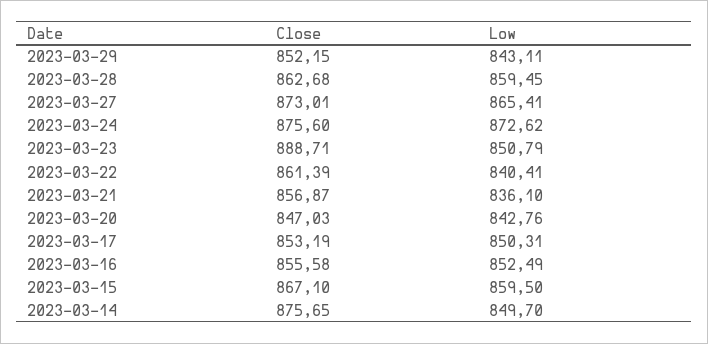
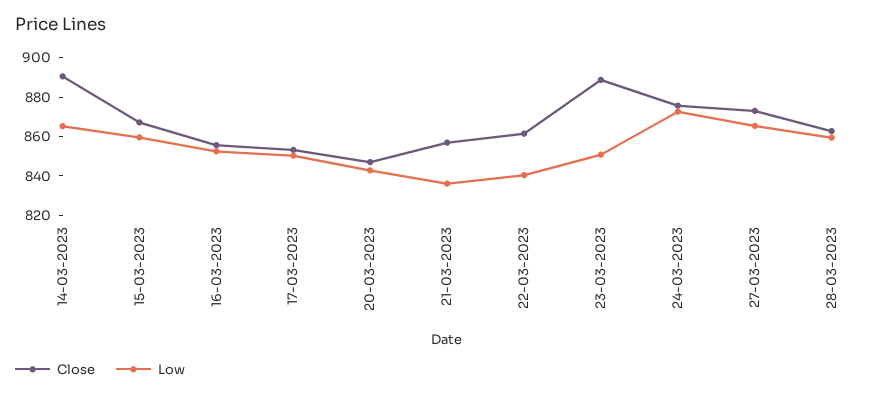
  {
    "Close": {
-     "2023-03-29": 852.15,
      "2023-03-28": 862.68,
      "2023-03-27": 873.01,
      "2023-03-24": 875.6,
      "2023-03-23": 888.71,
      "2023-03-22": 861.39,
      "2023-03-21": 856.87,
      "2023-03-20": 847.03,
      "2023-03-17": 853.19,
      "2023-03-16": 855.58,
      "2023-03-15": 867.1,
-     "2023-03-14": 875.65
+     "2023-03-14": 890
    },
    "Low": {
-     "2023-03-29": 843.11,
      "2023-03-28": 859.45,
      "2023-03-27": 865.41,
      "2023-03-24": 872.62,
      "2023-03-23": 850.79,
      "2023-03-22": 840.41,
      "2023-03-21": 836.1,
      "2023-03-20": 842.76,
      "2023-03-17": 850.31,
      "2023-03-16": 852.49,
      "2023-03-15": 859.5,
-     "2023-03-14": 849.7
+     "2023-03-14": 865
    }
  }

